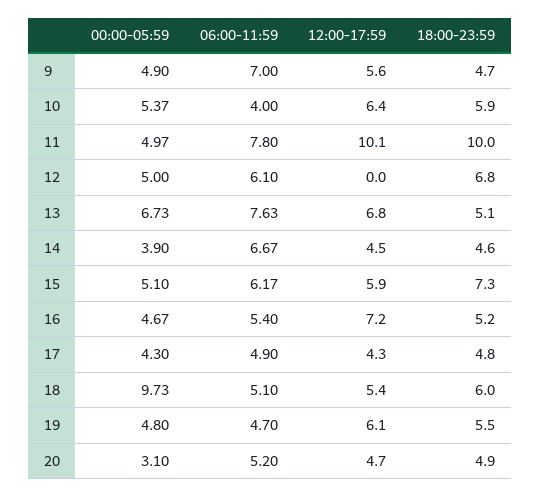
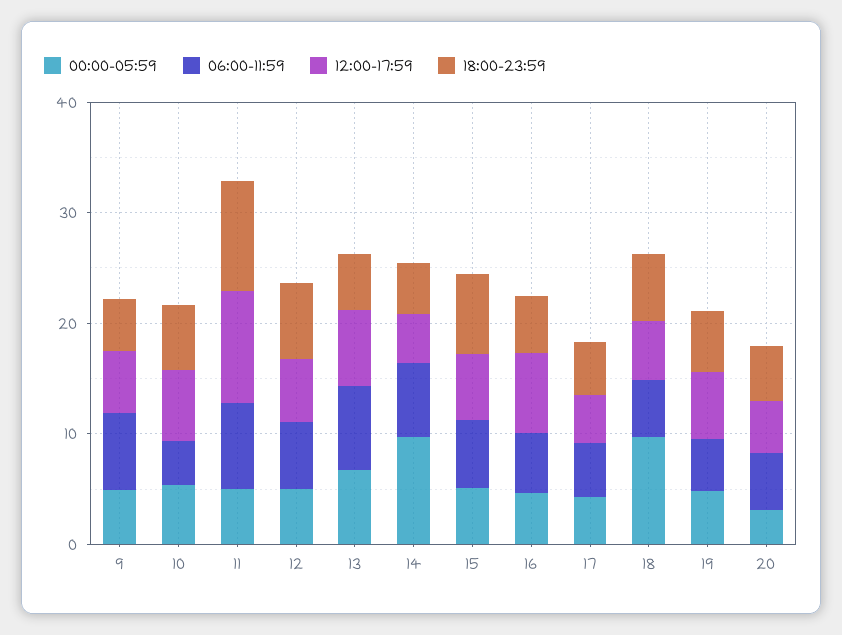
  {
    "00:00-05:59": {
      "9": 4.9,
      "10": 5.37,
      "11": 4.97,
      "12": 5,
      "13": 6.73,
-     "14": 3.9,
+     "14": 10,
      "15": 5.1,
      "16": 4.67,
      "17": 4.3,
      "18": 9.73,
      "19": 4.8,
      "20": 3.1
    },
    "06:00-11:59": {
      "9": 7,
      "10": 4,
      "11": 7.8,
      "12": 6.1,
      "13": 7.63,
      "14": 6.67,
      "15": 6.17,
      "16": 5.4,
      "17": 4.9,
      "18": 5.1,
      "19": 4.7,
      "20": 5.2
    },
    "12:00-17:59": {
      "9": 5.6,
      "10": 6.4,
      "11": 10.1,
-     "12": 0,
+     "12": 6,
      "13": 6.8,
      "14": 4.5,
      "15": 5.9,
      "16": 7.2,
      "17": 4.3,
      "18": 5.4,
      "19": 6.1,
      "20": 4.7
    },
    "18:00-23:59": {
      "9": 4.7,
      "10": 5.9,
      "11": 10,
      "12": 6.8,
      "13": 5.1,
      "14": 4.6,
      "15": 7.3,
      "16": 5.2,
      "17": 4.8,
      "18": 6,
      "19": 5.5,
      "20": 4.9
    }
  }

